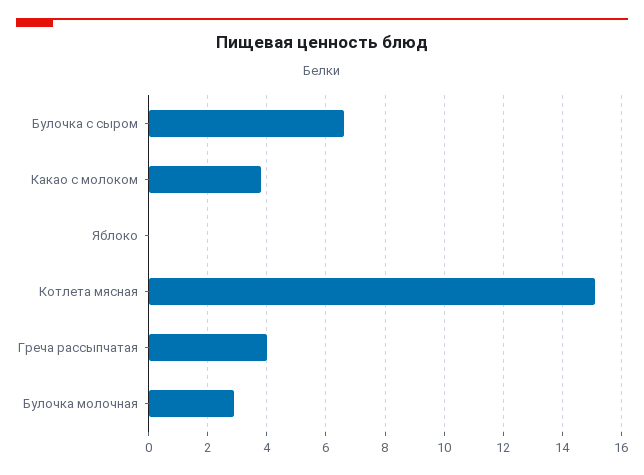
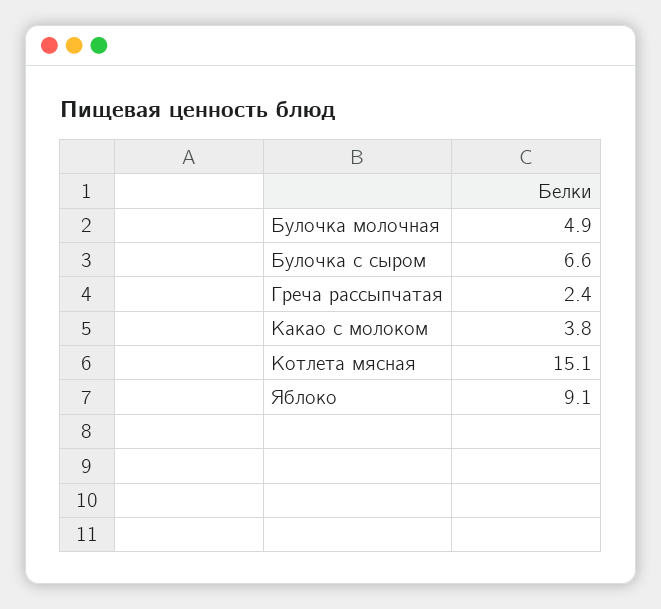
  {
    "Булочка с сыром": 6.6,
    "Какао с молоком": 3.8,
-   "Яблоко": 0,
+   "Яблоко": 9.1,
    "Котлета мясная": 15.1,
-   "Греча рассыпчатая": 4,
+   "Греча рассыпчатая": 2.4,
-   "Булочка молочная": 3
+   "Булочка молочная": 4.9
  }

